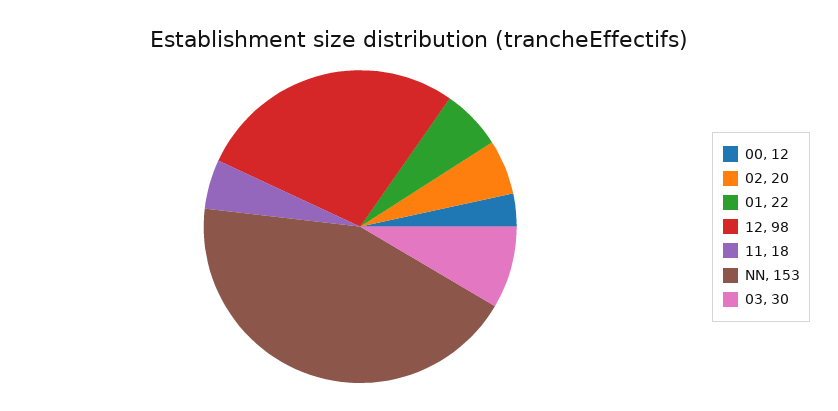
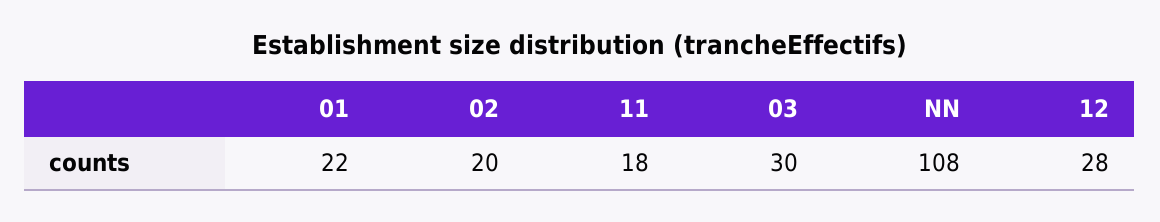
  {
-   "00": 12,
    "02": 20,
    "01": 22,
-   "12": 98,
+   "12": 28,
    "11": 18,
-   "NN": 153,
+   "NN": 108,
    "03": 30
  }

